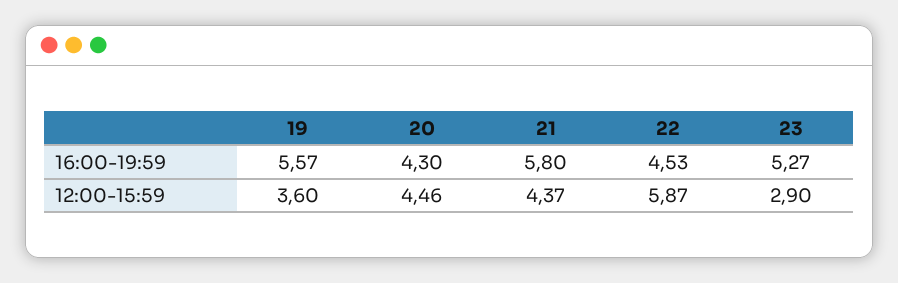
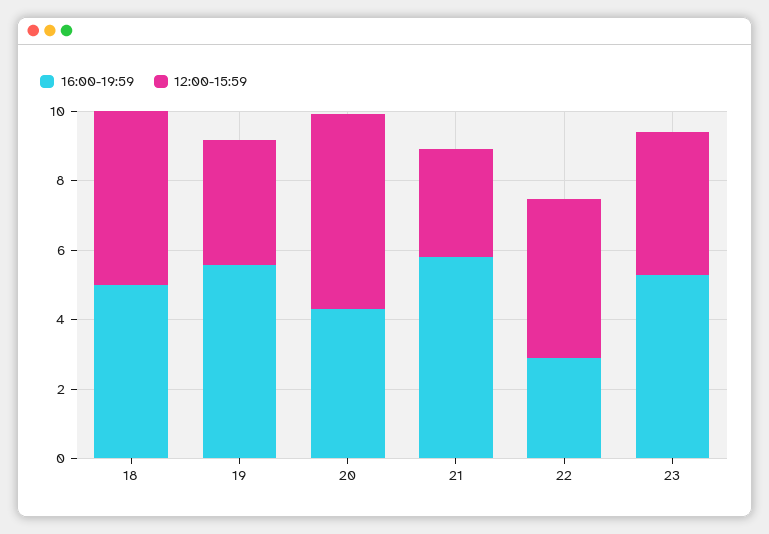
  {
    "16:00-19:59": {
      "19": 5.57,
      "20": 4.3,
      "21": 5.8,
-     "22": 4.53,
+     "22": 3,
-     "23": 5.27
+     "23": 5.27,
+     "18": 5
    },
    "12:00-15:59": {
      "19": 3.6,
-     "20": 4.46,
+     "20": 5.5,
-     "21": 4.37,
+     "21": 3,
-     "22": 5.87,
+     "22": 4.5,
-     "23": 2.9
+     "23": 4,
+     "18": 5
    }
  }

